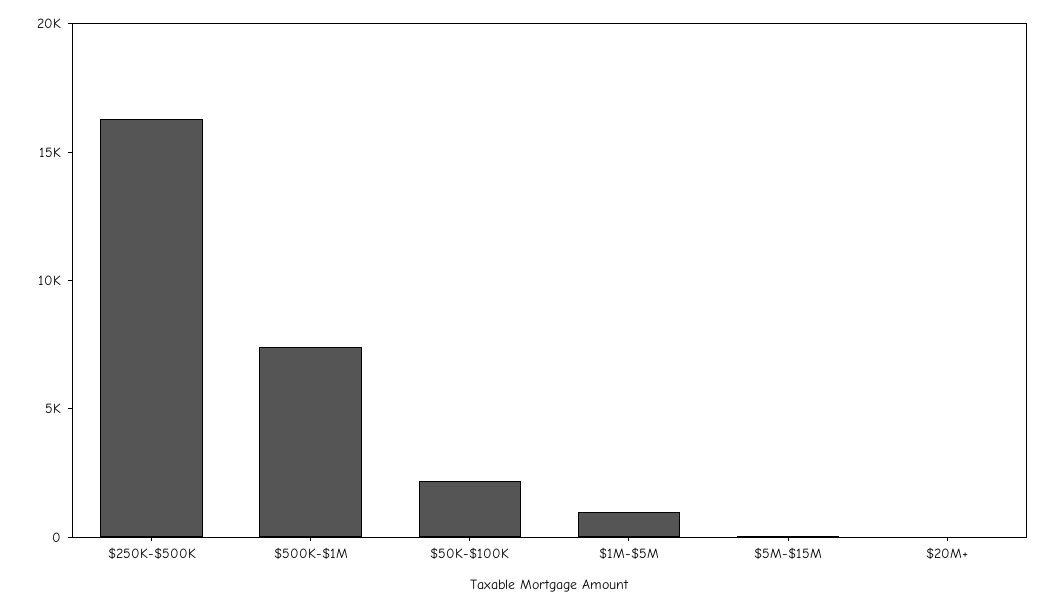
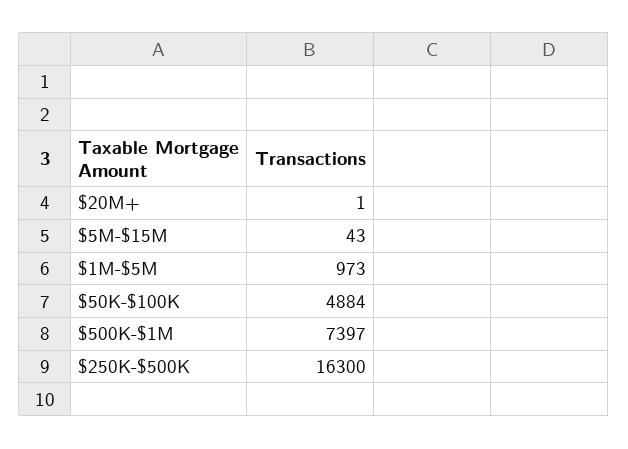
  {
    "$250K-$500K": 16300,
    "$500K-$1M": 7397,
-   "$50K-$100K": 2000,
+   "$50K-$100K": 4884,
    "$1M-$5M": 973,
    "$5M-$15M": 43,
    "$20M+": 1
  }

